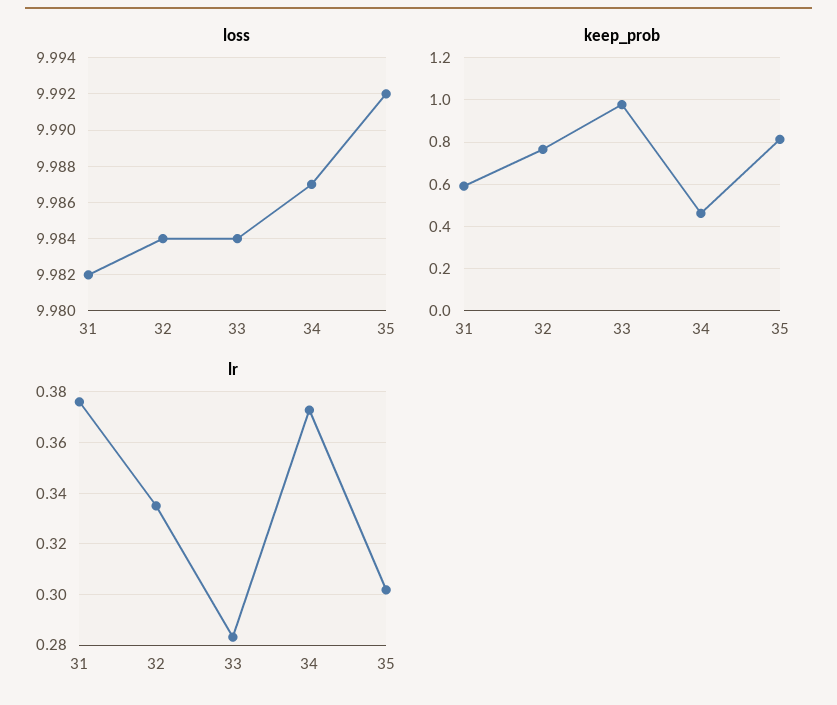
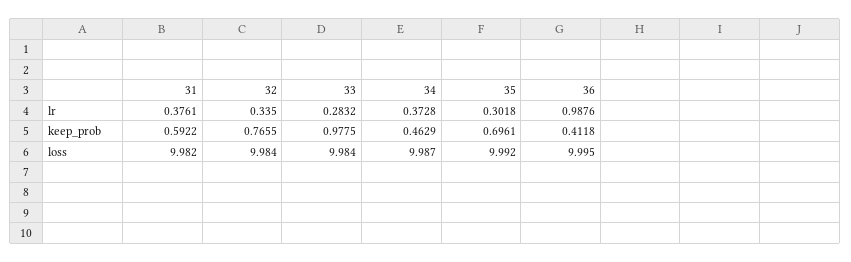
  {
    "loss": {
      "31": 9.982,
      "32": 9.984,
      "33": 9.984,
      "34": 9.987,
-     "35": 9.992
+     "35": 9.992,
+     "36": 9.995
    },
    "keep_prob": {
      "31": 0.5922,
      "32": 0.7655,
      "33": 0.9775,
      "34": 0.4629,
-     "35": 0.8
+     "35": 0.6961,
+     "36": 0.4118
    },
    "lr": {
      "31": 0.3761,
      "32": 0.335,
      "33": 0.2832,
      "34": 0.3728,
-     "35": 0.3018
+     "35": 0.3018,
+     "36": 0.9876
    }
  }

